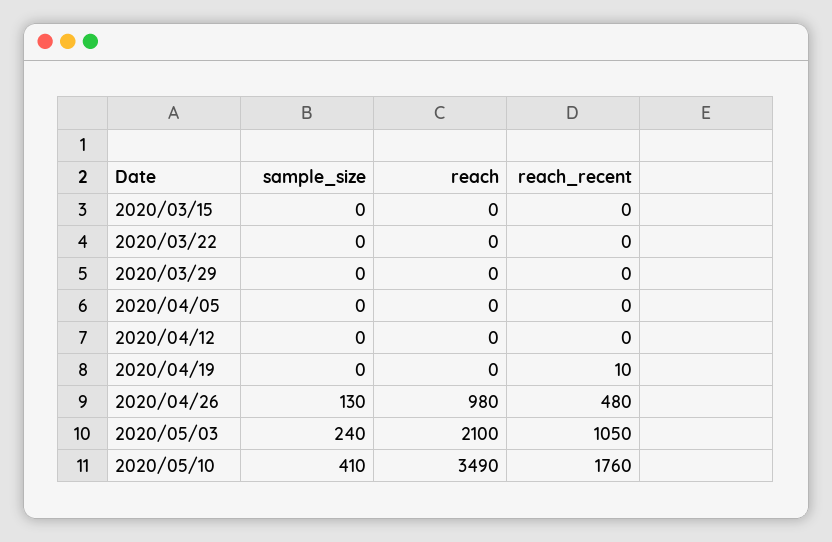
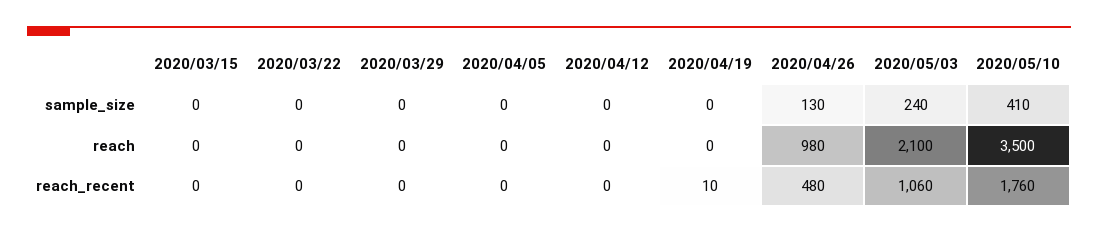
  {
    "sample_size": {
      "2020/03/15": 0,
      "2020/03/22": 0,
      "2020/03/29": 0,
      "2020/04/05": 0,
      "2020/04/12": 0,
      "2020/04/19": 0,
      "2020/04/26": 130,
      "2020/05/03": 240,
      "2020/05/10": 410
    },
    "reach": {
      "2020/03/15": 0,
      "2020/03/22": 0,
      "2020/03/29": 0,
      "2020/04/05": 0,
      "2020/04/12": 0,
      "2020/04/19": 0,
      "2020/04/26": 980,
      "2020/05/03": 2100,
-     "2020/05/10": 3490
+     "2020/05/10": 3500
    },
    "reach_recent": {
      "2020/03/15": 0,
      "2020/03/22": 0,
      "2020/03/29": 0,
      "2020/04/05": 0,
      "2020/04/12": 0,
      "2020/04/19": 10,
      "2020/04/26": 480,
-     "2020/05/03": 1050,
+     "2020/05/03": 1060,
      "2020/05/10": 1760
    }
  }

